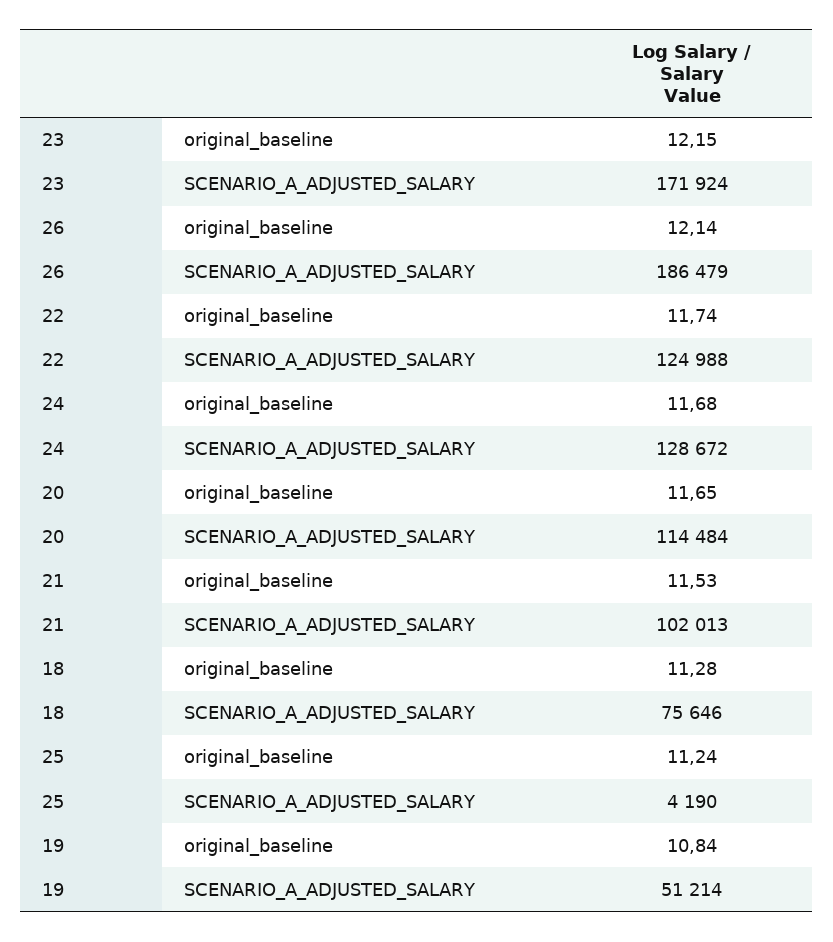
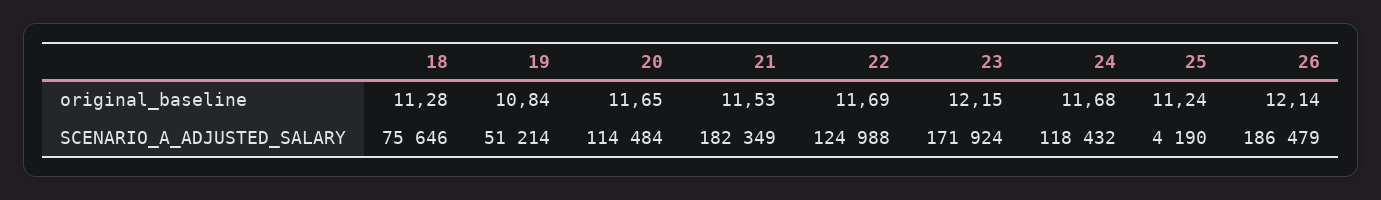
  {
    "23": {
      "original_baseline": 12.15,
      "SCENARIO_A_ADJUSTED_SALARY": 171924
    },
    "26": {
      "original_baseline": 12.14,
      "SCENARIO_A_ADJUSTED_SALARY": 186479
    },
    "22": {
-     "original_baseline": 11.74,
+     "original_baseline": 11.69,
      "SCENARIO_A_ADJUSTED_SALARY": 124988
    },
    "24": {
      "original_baseline": 11.68,
-     "SCENARIO_A_ADJUSTED_SALARY": 128672
+     "SCENARIO_A_ADJUSTED_SALARY": 118432
    },
    "20": {
      "original_baseline": 11.65,
      "SCENARIO_A_ADJUSTED_SALARY": 114484
    },
    "21": {
      "original_baseline": 11.53,
-     "SCENARIO_A_ADJUSTED_SALARY": 102013
+     "SCENARIO_A_ADJUSTED_SALARY": 182349
    },
    "18": {
      "original_baseline": 11.28,
      "SCENARIO_A_ADJUSTED_SALARY": 75646
    },
    "25": {
      "original_baseline": 11.24,
      "SCENARIO_A_ADJUSTED_SALARY": 4190
    },
    "19": {
      "original_baseline": 10.84,
      "SCENARIO_A_ADJUSTED_SALARY": 51214
    }
  }

